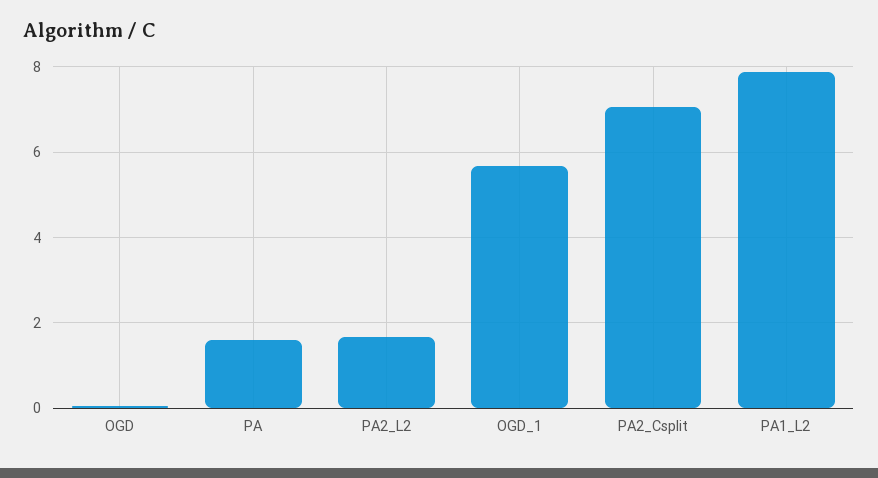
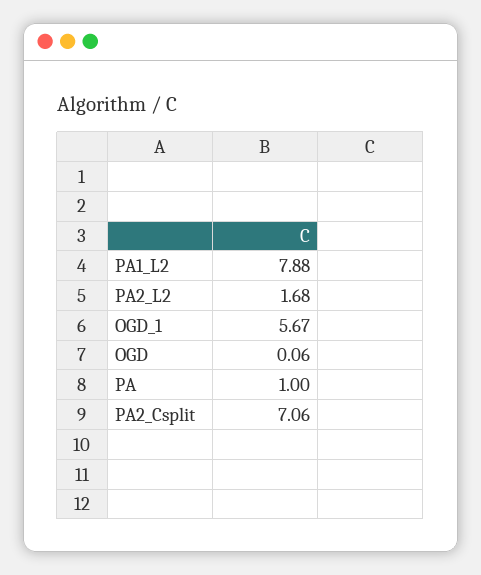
  {
    "OGD": 0.06,
-   "PA": 1.6,
+   "PA": 1,
    "PA2_L2": 1.68,
    "OGD_1": 5.67,
    "PA2_Csplit": 7.06,
    "PA1_L2": 7.88
  }

